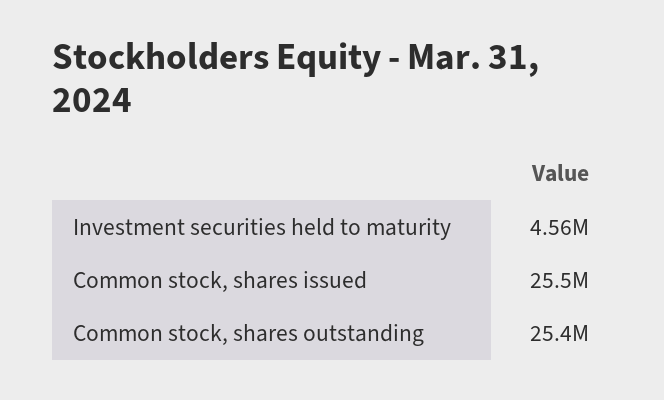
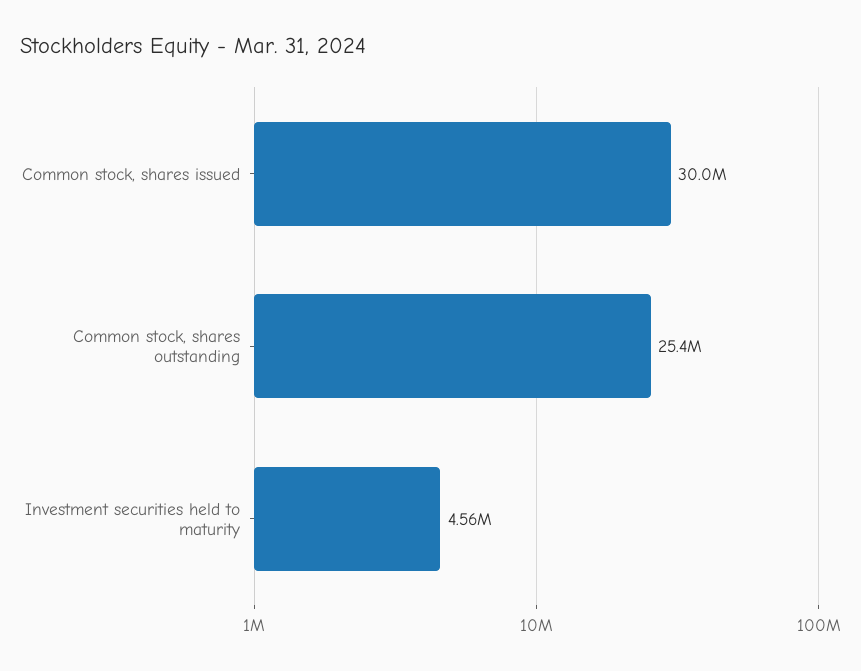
  {
    "Investment securities held to maturity": 4560000,
-   "Common stock, shares issued": 25500000,
+   "Common stock, shares issued": 30000000,
    "Common stock, shares outstanding": 25400000
  }

